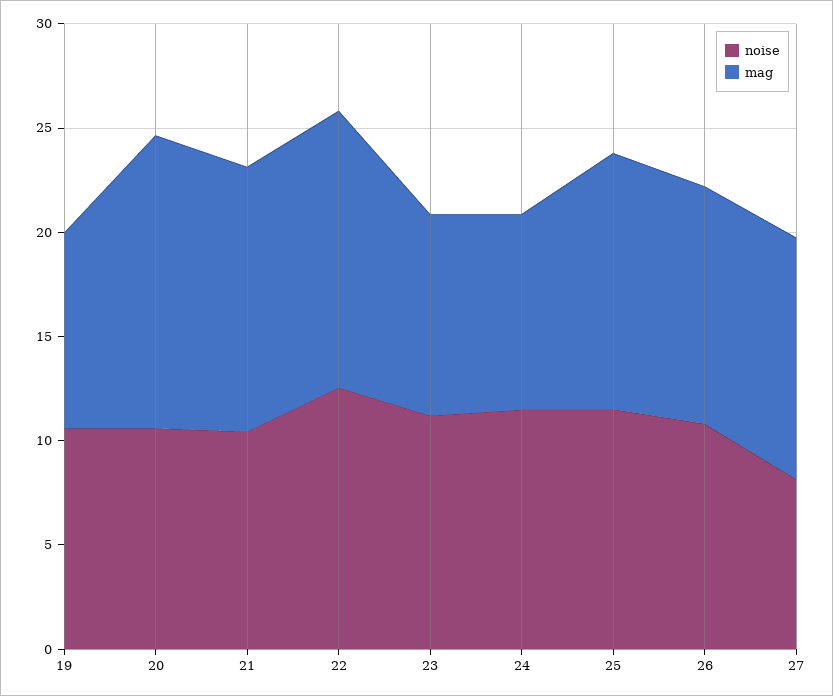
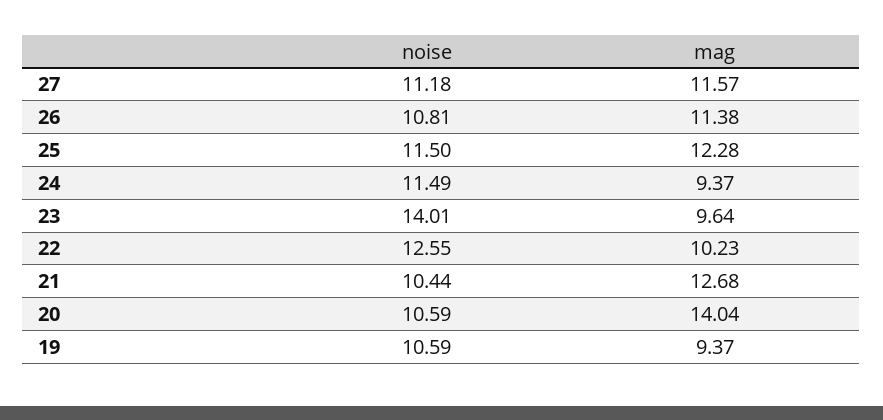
  {
    "noise": {
      "19": 10.59,
      "20": 10.59,
      "21": 10.44,
      "22": 12.55,
-     "23": 11,
+     "23": 14.01,
      "24": 11.49,
      "25": 11.5,
      "26": 10.81,
-     "27": 8
+     "27": 11.18
    },
    "mag": {
      "19": 9.37,
      "20": 14.04,
      "21": 12.68,
-     "22": 13,
+     "22": 10.23,
      "23": 9.64,
      "24": 9.37,
      "25": 12.28,
      "26": 11.38,
      "27": 11.57
    }
  }

